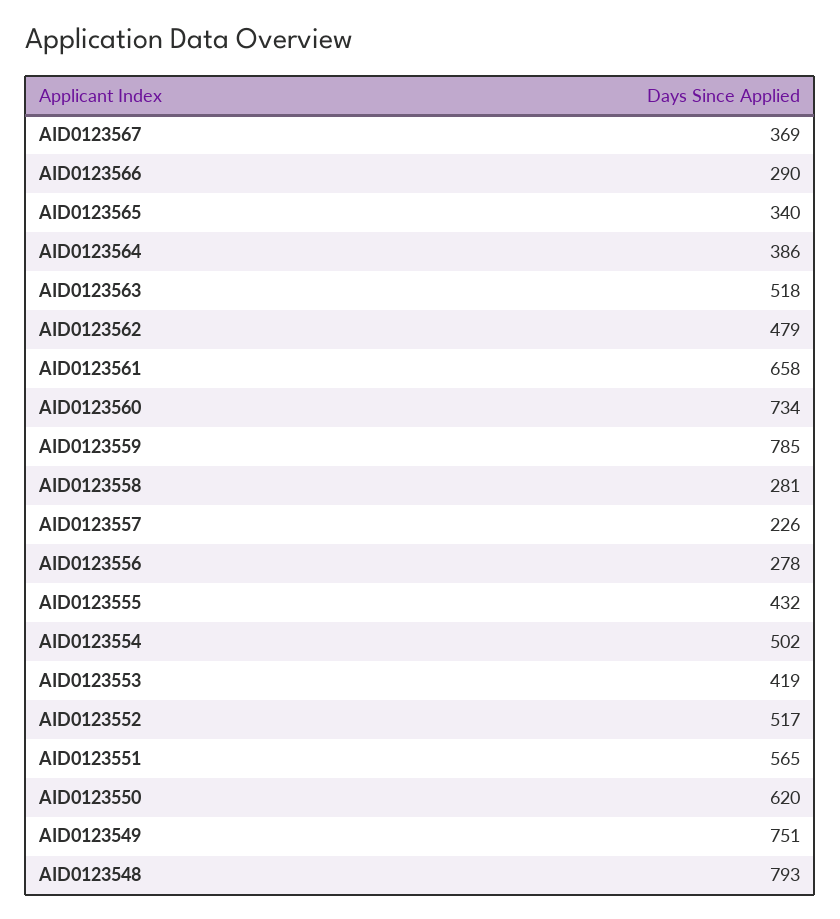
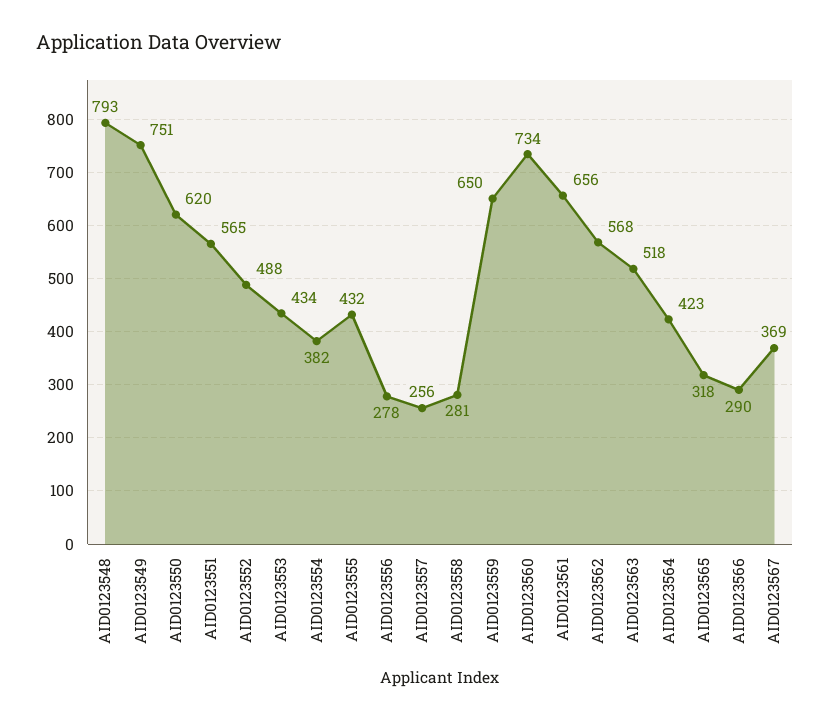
  {
    "AID0123567": 369,
    "AID0123566": 290,
-   "AID0123565": 340,
+   "AID0123565": 318,
-   "AID0123564": 386,
+   "AID0123564": 423,
    "AID0123563": 518,
-   "AID0123562": 479,
+   "AID0123562": 568,
-   "AID0123561": 658,
+   "AID0123561": 656,
    "AID0123560": 734,
-   "AID0123559": 785,
+   "AID0123559": 650,
    "AID0123558": 281,
-   "AID0123557": 226,
+   "AID0123557": 256,
    "AID0123556": 278,
    "AID0123555": 432,
-   "AID0123554": 502,
+   "AID0123554": 382,
-   "AID0123553": 419,
+   "AID0123553": 434,
-   "AID0123552": 517,
+   "AID0123552": 488,
    "AID0123551": 565,
    "AID0123550": 620,
    "AID0123549": 751,
    "AID0123548": 793
  }

